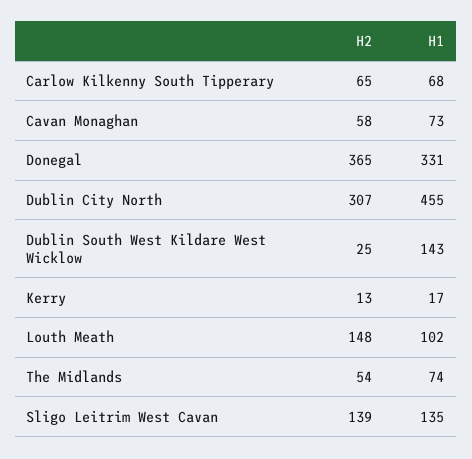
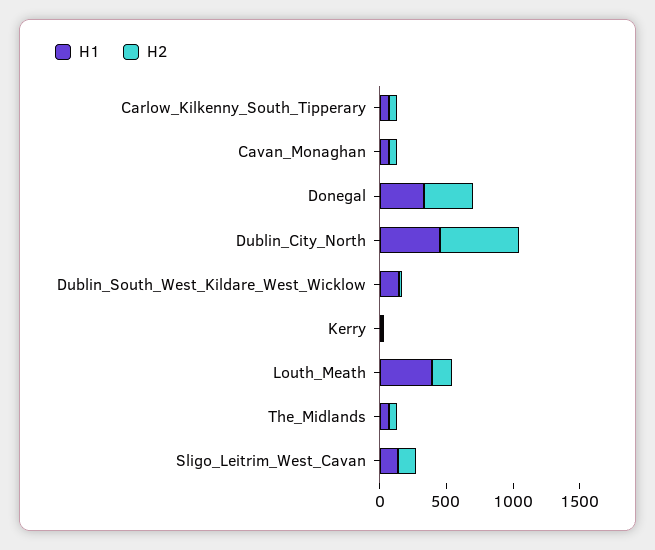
  {
    "H2": {
      "Carlow Kilkenny South Tipperary": 65,
      "Cavan Monaghan": 58,
      "Donegal": 365,
-     "Dublin City North": 307,
+     "Dublin City North": 600,
      "Dublin South West Kildare West Wicklow": 25,
      "Kerry": 13,
      "Louth Meath": 148,
      "The Midlands": 54,
      "Sligo Leitrim West Cavan": 139
    },
    "H1": {
      "Carlow Kilkenny South Tipperary": 68,
      "Cavan Monaghan": 73,
      "Donegal": 331,
      "Dublin City North": 455,
      "Dublin South West Kildare West Wicklow": 143,
      "Kerry": 17,
-     "Louth Meath": 102,
+     "Louth Meath": 400,
      "The Midlands": 74,
      "Sligo Leitrim West Cavan": 135
    }
  }

